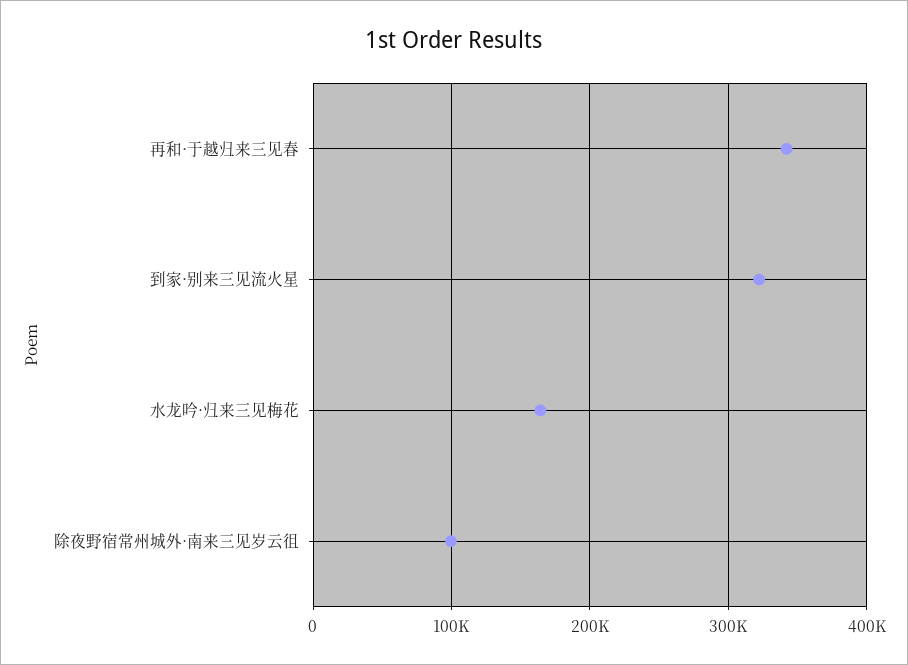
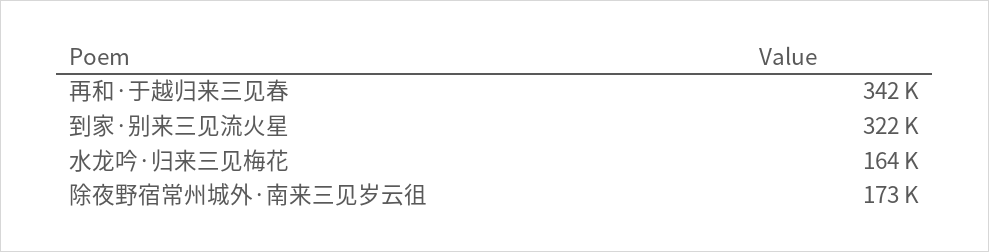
  {
    "再和·于越归来三见春": 342000,
    "到家·别来三见流火星": 322000,
    "水龙吟·归来三见梅花": 164000,
-   "除夜野宿常州城外·南来三见岁云徂": 100000
+   "除夜野宿常州城外·南来三见岁云徂": 173000
  }

